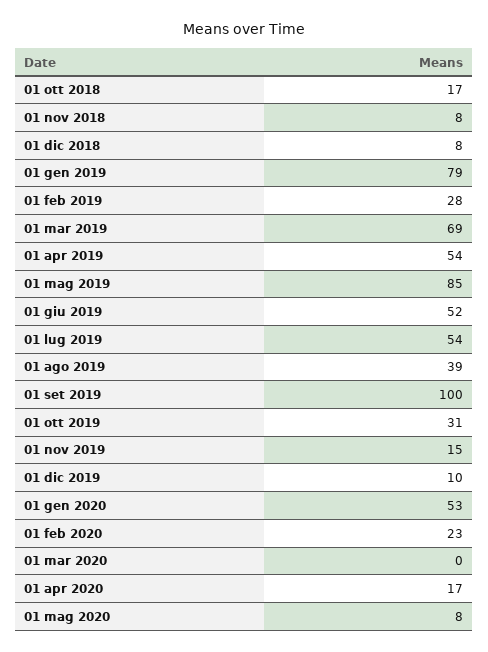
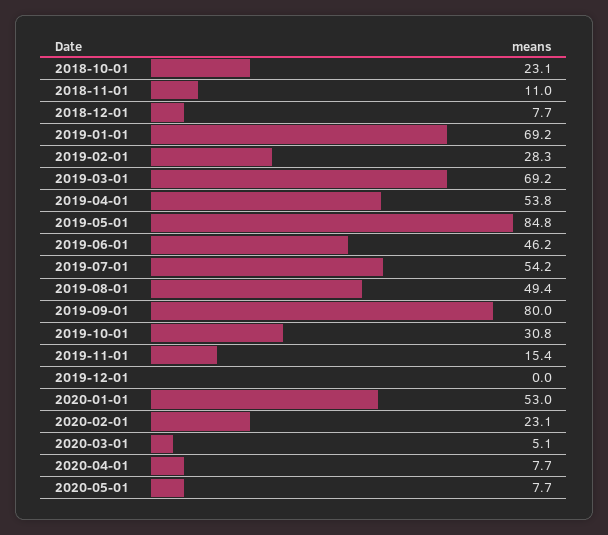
  {
-   "01 ott 2018": 17,
+   "01 ott 2018": 23.1,
-   "01 nov 2018": 8,
+   "01 nov 2018": 11,
    "01 dic 2018": 7.7,
-   "01 gen 2019": 79,
+   "01 gen 2019": 69.2,
    "01 feb 2019": 28.3,
    "01 mar 2019": 69.2,
    "01 apr 2019": 53.8,
    "01 mag 2019": 84.8,
-   "01 giu 2019": 52,
+   "01 giu 2019": 46.2,
    "01 lug 2019": 54.2,
-   "01 ago 2019": 39,
+   "01 ago 2019": 49.4,
-   "01 set 2019": 100,
+   "01 set 2019": 80,
    "01 ott 2019": 30.8,
    "01 nov 2019": 15.4,
-   "01 dic 2019": 10,
+   "01 dic 2019": 0,
    "01 gen 2020": 53,
    "01 feb 2020": 23.1,
-   "01 mar 2020": 0,
+   "01 mar 2020": 5.1,
-   "01 apr 2020": 17,
+   "01 apr 2020": 7.7,
    "01 mag 2020": 7.7
  }

